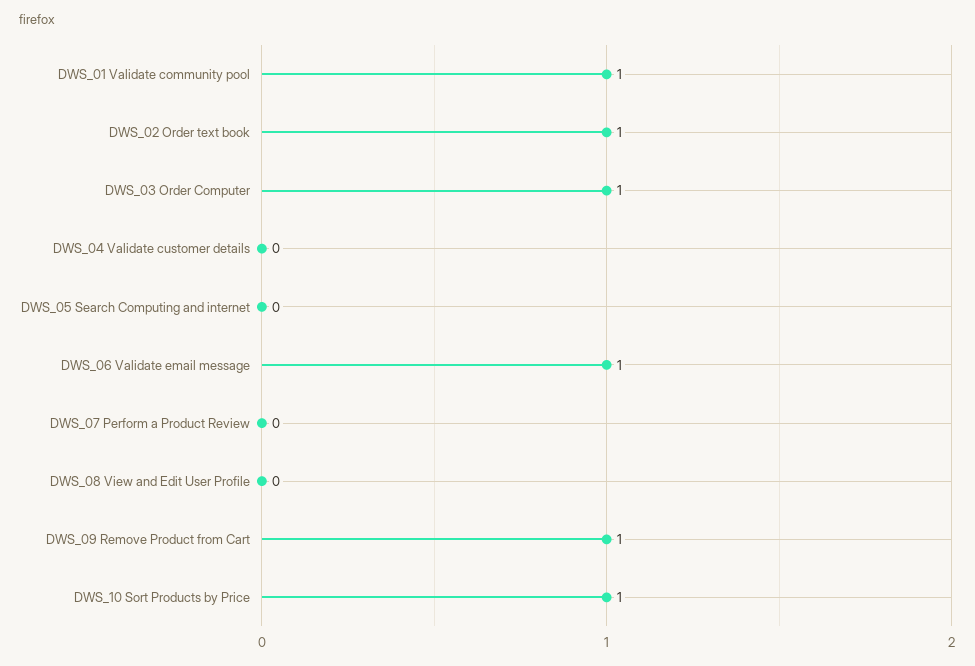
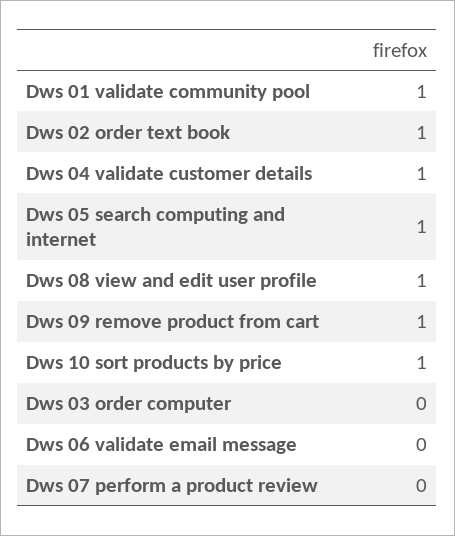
  {
    "DWS_01 Validate community pool": 1,
    "DWS_02 Order text book": 1,
-   "DWS_03 Order Computer": 1,
+   "DWS_03 Order Computer": 0,
-   "DWS_04 Validate customer details": 0,
+   "DWS_04 Validate customer details": 1,
-   "DWS_05 Search Computing and internet": 0,
+   "DWS_05 Search Computing and internet": 1,
-   "DWS_06 Validate email message": 1,
+   "DWS_06 Validate email message": 0,
    "DWS_07 Perform a Product Review": 0,
-   "DWS_08 View and Edit User Profile": 0,
+   "DWS_08 View and Edit User Profile": 1,
    "DWS_09 Remove Product from Cart": 1,
    "DWS_10 Sort Products by Price": 1
  }

